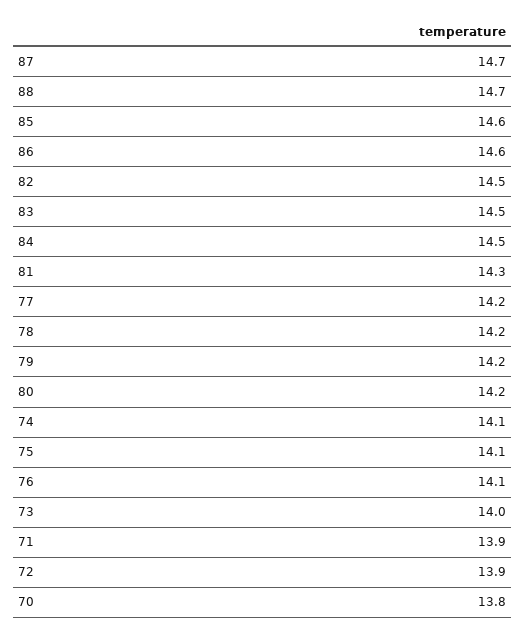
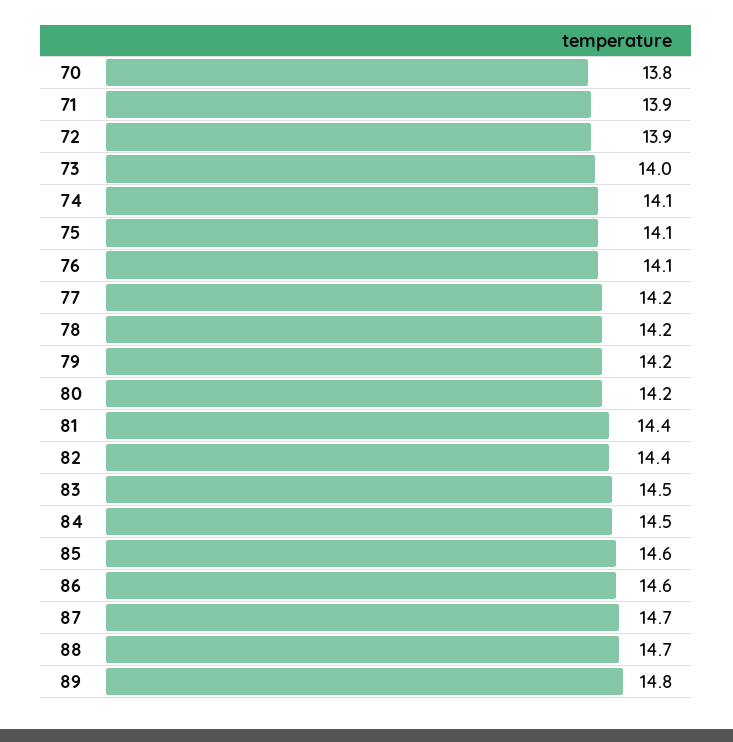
  {
    "87": 14.7,
    "88": 14.7,
    "85": 14.6,
    "86": 14.6,
-   "82": 14.5,
+   "82": 14.4,
    "83": 14.5,
    "84": 14.5,
-   "81": 14.3,
+   "81": 14.4,
    "77": 14.2,
    "78": 14.2,
    "79": 14.2,
    "80": 14.2,
    "74": 14.1,
    "75": 14.1,
    "76": 14.1,
    "73": 14,
    "71": 13.9,
    "72": 13.9,
-   "70": 13.8
+   "70": 13.8,
+   "89": 14.8
  }

